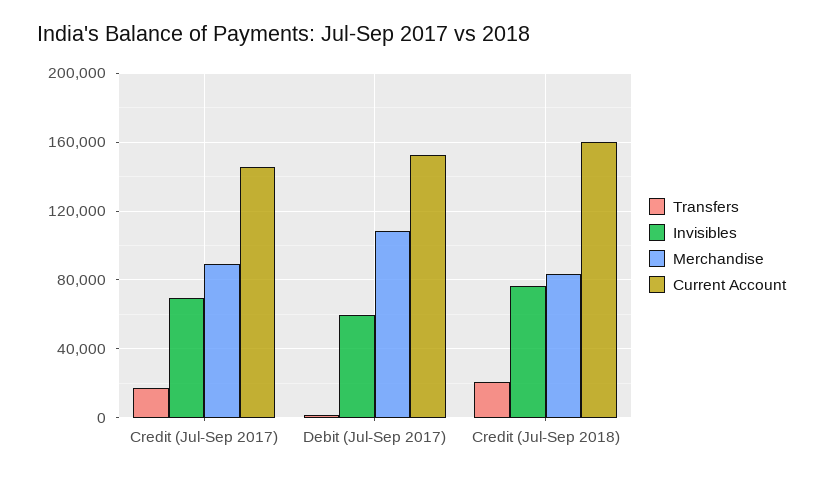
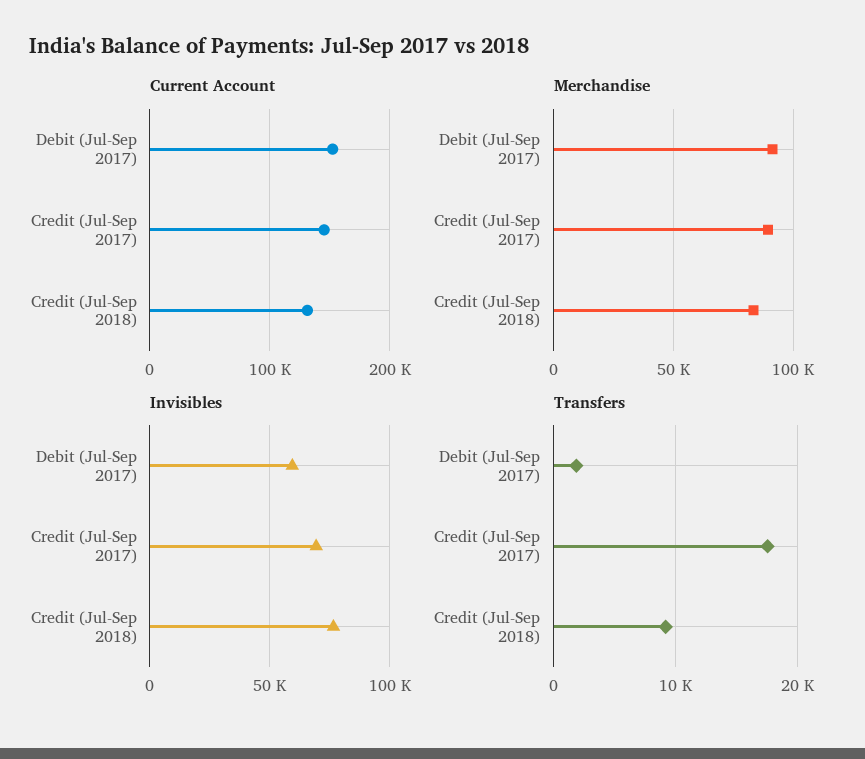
  {
    "Transfers": {
      "Credit (Jul-Sep 2017)": 18000,
      "Debit (Jul-Sep 2017)": 2000,
-     "Credit (Jul-Sep 2018)": 20000
+     "Credit (Jul-Sep 2018)": 9000
    },
    "Invisibles": {
      "Credit (Jul-Sep 2017)": 70000,
      "Debit (Jul-Sep 2017)": 60000,
      "Credit (Jul-Sep 2018)": 75000
    },
    "Merchandise": {
      "Credit (Jul-Sep 2017)": 90000,
-     "Debit (Jul-Sep 2017)": 110000,
+     "Debit (Jul-Sep 2017)": 90000,
      "Credit (Jul-Sep 2018)": 85000
    },
    "Current Account": {
      "Credit (Jul-Sep 2017)": 145000,
      "Debit (Jul-Sep 2017)": 150000,
-     "Credit (Jul-Sep 2018)": 160000
+     "Credit (Jul-Sep 2018)": 130000
    }
  }

